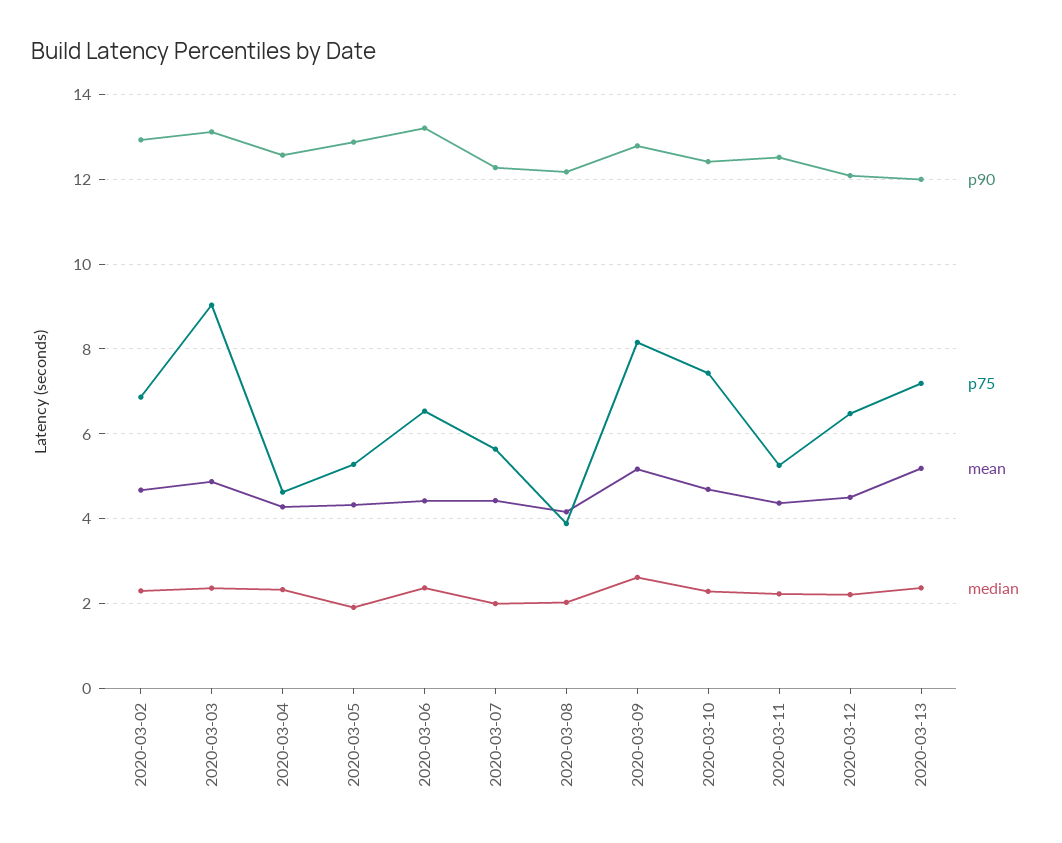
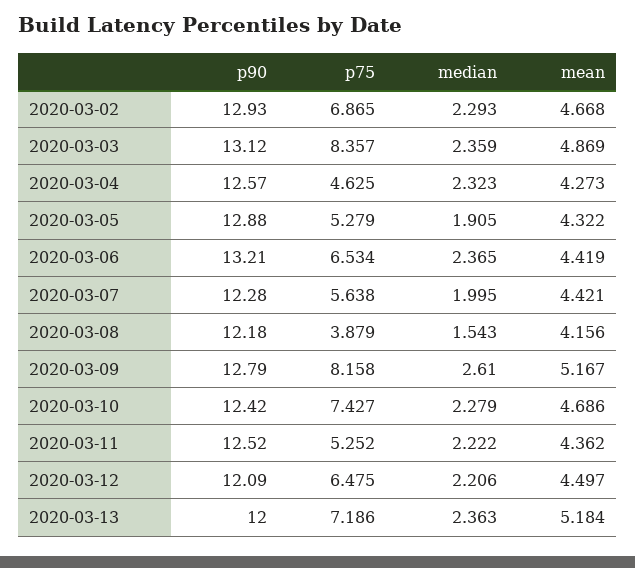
  {
    "p90": {
      "2020-03-02": 12.93,
      "2020-03-03": 13.12,
      "2020-03-04": 12.57,
      "2020-03-05": 12.88,
      "2020-03-06": 13.21,
      "2020-03-07": 12.28,
      "2020-03-08": 12.18,
      "2020-03-09": 12.79,
      "2020-03-10": 12.42,
      "2020-03-11": 12.52,
      "2020-03-12": 12.09,
      "2020-03-13": 12
    },
    "p75": {
      "2020-03-02": 6.865,
-     "2020-03-03": 9,
+     "2020-03-03": 8.357,
      "2020-03-04": 4.625,
      "2020-03-05": 5.279,
      "2020-03-06": 6.534,
      "2020-03-07": 5.638,
      "2020-03-08": 3.879,
      "2020-03-09": 8.158,
      "2020-03-10": 7.427,
      "2020-03-11": 5.252,
      "2020-03-12": 6.475,
      "2020-03-13": 7.186
    },
    "mean": {
      "2020-03-02": 4.668,
      "2020-03-03": 4.869,
      "2020-03-04": 4.273,
      "2020-03-05": 4.322,
      "2020-03-06": 4.419,
      "2020-03-07": 4.421,
      "2020-03-08": 4.156,
      "2020-03-09": 5.167,
      "2020-03-10": 4.686,
      "2020-03-11": 4.362,
      "2020-03-12": 4.497,
      "2020-03-13": 5.184
    },
    "median": {
      "2020-03-02": 2.293,
      "2020-03-03": 2.359,
      "2020-03-04": 2.323,
      "2020-03-05": 1.905,
      "2020-03-06": 2.365,
      "2020-03-07": 1.995,
-     "2020-03-08": 2,
+     "2020-03-08": 1.543,
      "2020-03-09": 2.61,
      "2020-03-10": 2.279,
      "2020-03-11": 2.222,
      "2020-03-12": 2.206,
      "2020-03-13": 2.363
    }
  }

